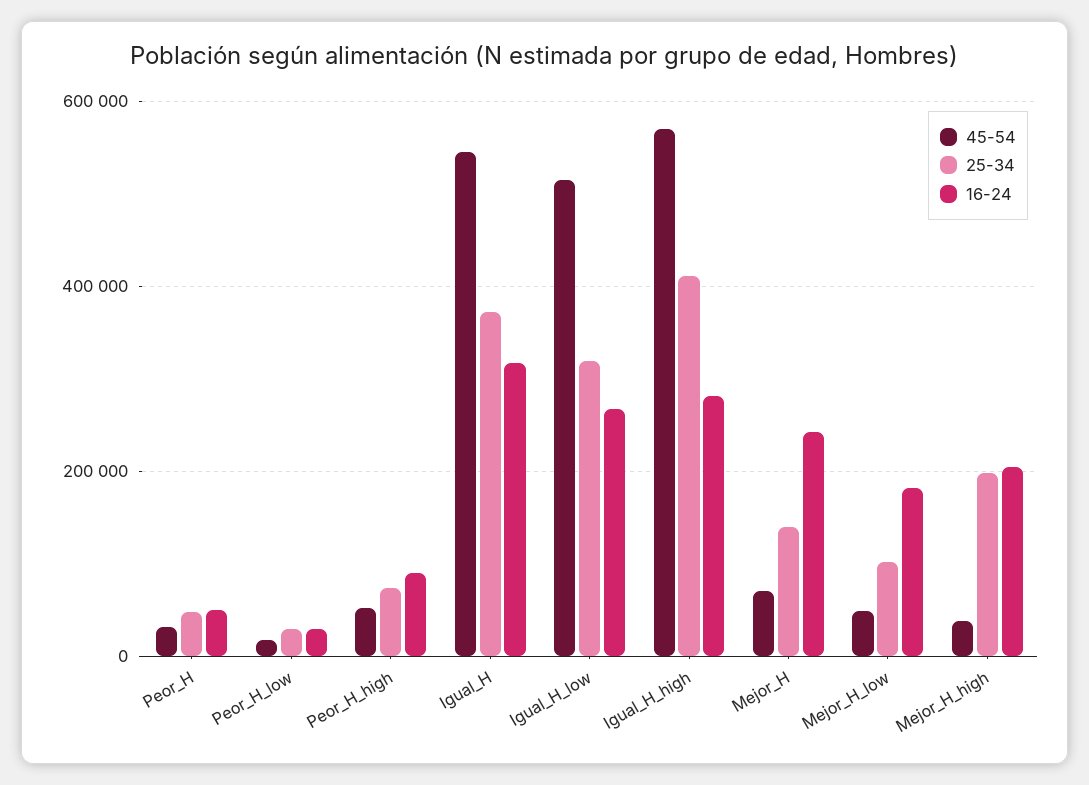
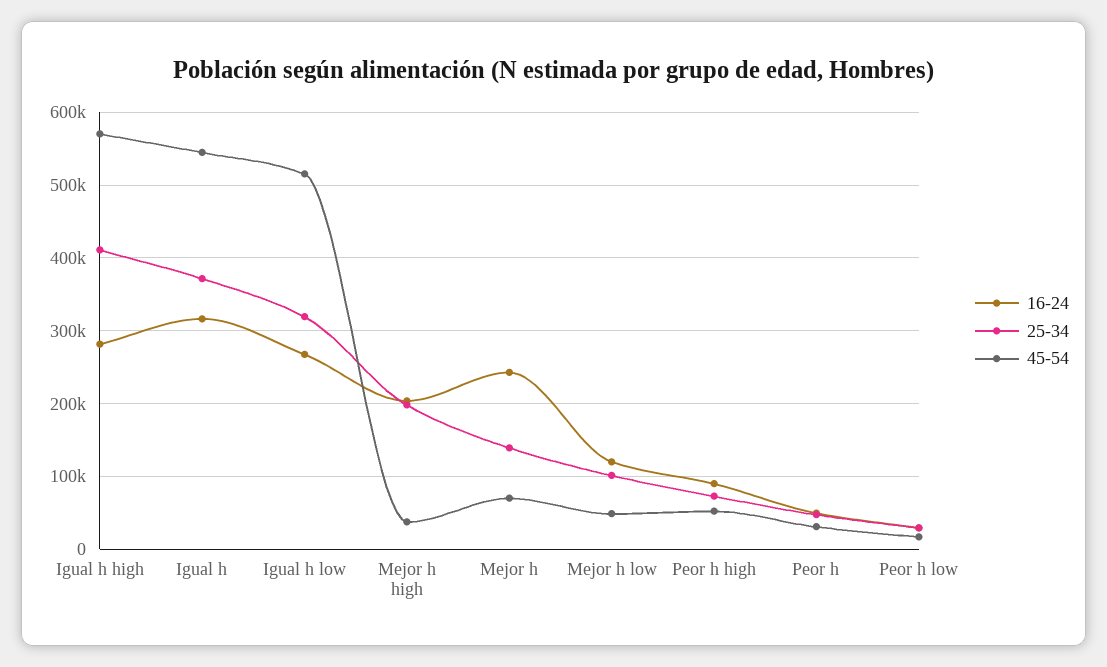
  {
    "45-54": {
      "Peor_H": 30000,
      "Peor_H_low": 20000,
      "Peor_H_high": 50000,
      "Igual_H": 540000,
      "Igual_H_low": 520000,
      "Igual_H_high": 570000,
      "Mejor_H": 70000,
      "Mejor_H_low": 50000,
      "Mejor_H_high": 40000
    },
    "25-34": {
      "Peor_H": 50000,
      "Peor_H_low": 30000,
      "Peor_H_high": 70000,
      "Igual_H": 370000,
      "Igual_H_low": 320000,
      "Igual_H_high": 410000,
      "Mejor_H": 140000,
      "Mejor_H_low": 100000,
      "Mejor_H_high": 200000
    },
    "16-24": {
      "Peor_H": 50000,
      "Peor_H_low": 30000,
      "Peor_H_high": 90000,
      "Igual_H": 320000,
      "Igual_H_low": 270000,
      "Igual_H_high": 280000,
      "Mejor_H": 240000,
-     "Mejor_H_low": 180000,
+     "Mejor_H_low": 120000,
      "Mejor_H_high": 200000
    }
  }

